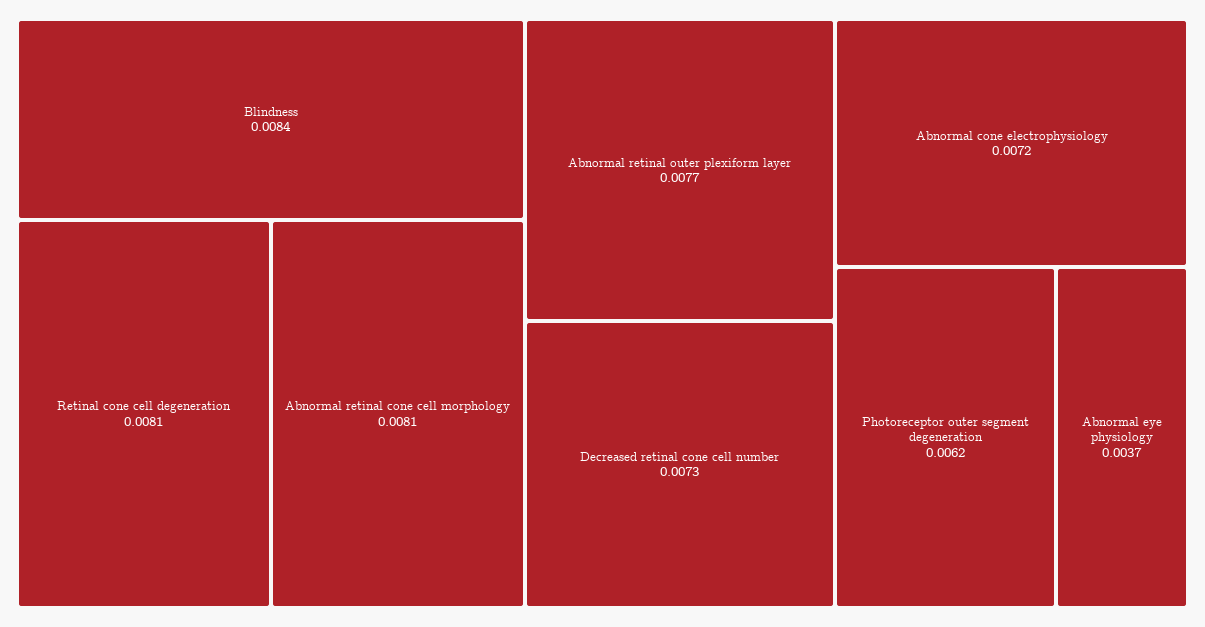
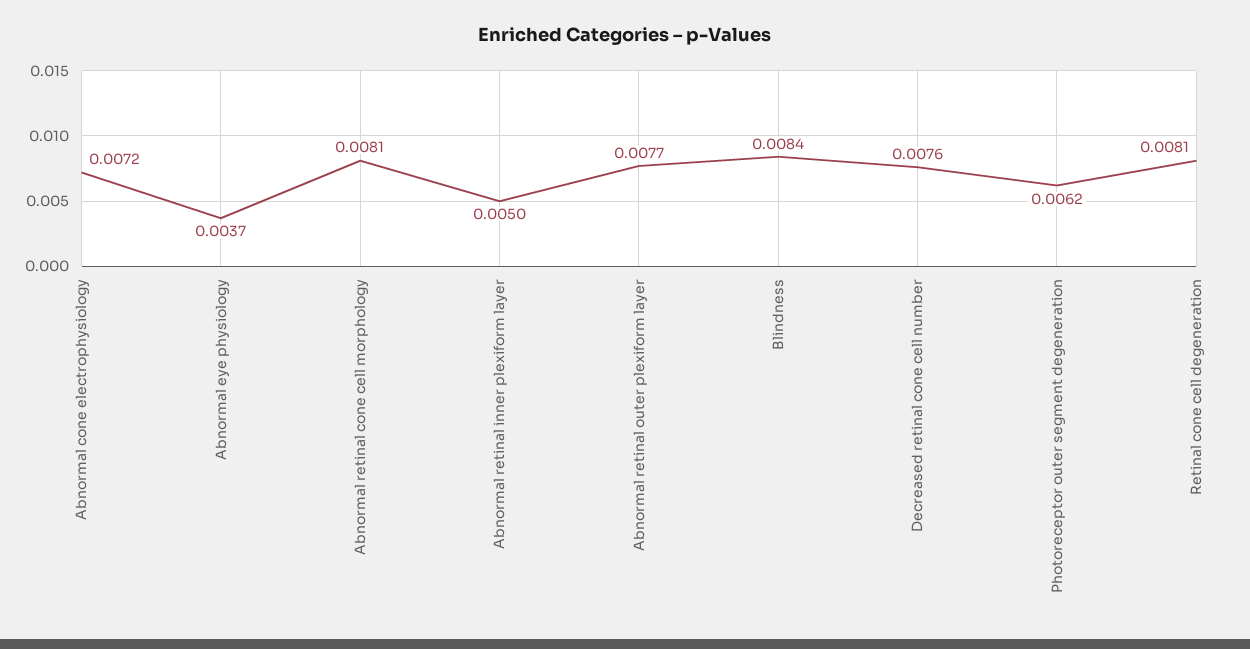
  {
    "Blindness": 0.0084,
    "Retinal cone cell degeneration": 0.0081,
    "Abnormal retinal cone cell morphology": 0.0081,
    "Abnormal retinal outer plexiform layer": 0.0077,
-   "Decreased retinal cone cell number": 0.0073,
+   "Decreased retinal cone cell number": 0.0076,
    "Abnormal cone electrophysiology": 0.0072,
    "Photoreceptor outer segment degeneration": 0.0062,
-   "Abnormal eye physiology": 0.0037
+   "Abnormal eye physiology": 0.0037,
+   "Abnormal retinal inner plexiform layer": 0.005
  }

